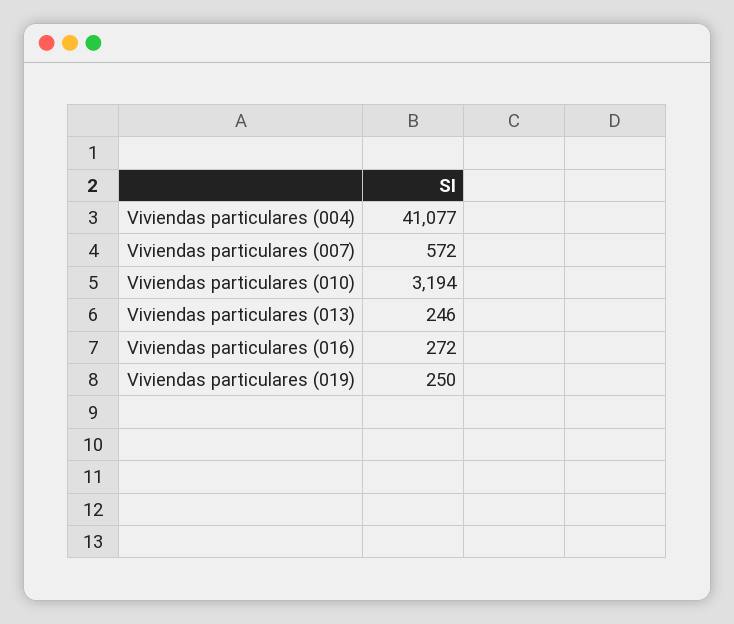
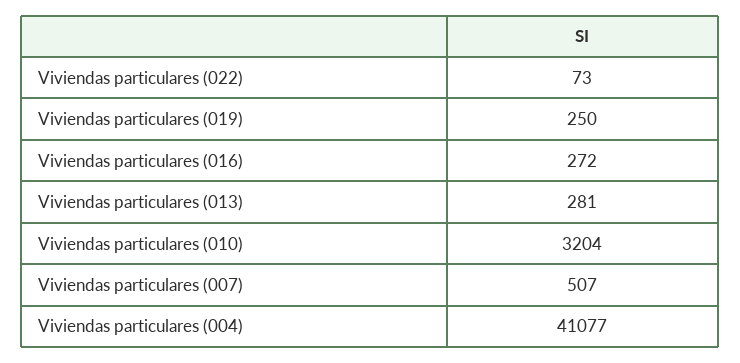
  {
    "Viviendas particulares (004)": 41077,
-   "Viviendas particulares (007)": 572,
+   "Viviendas particulares (007)": 507,
-   "Viviendas particulares (010)": 3194,
+   "Viviendas particulares (010)": 3204,
-   "Viviendas particulares (013)": 246,
+   "Viviendas particulares (013)": 281,
    "Viviendas particulares (016)": 272,
-   "Viviendas particulares (019)": 250
+   "Viviendas particulares (019)": 250,
+   "Viviendas particulares (022)": 73
  }

